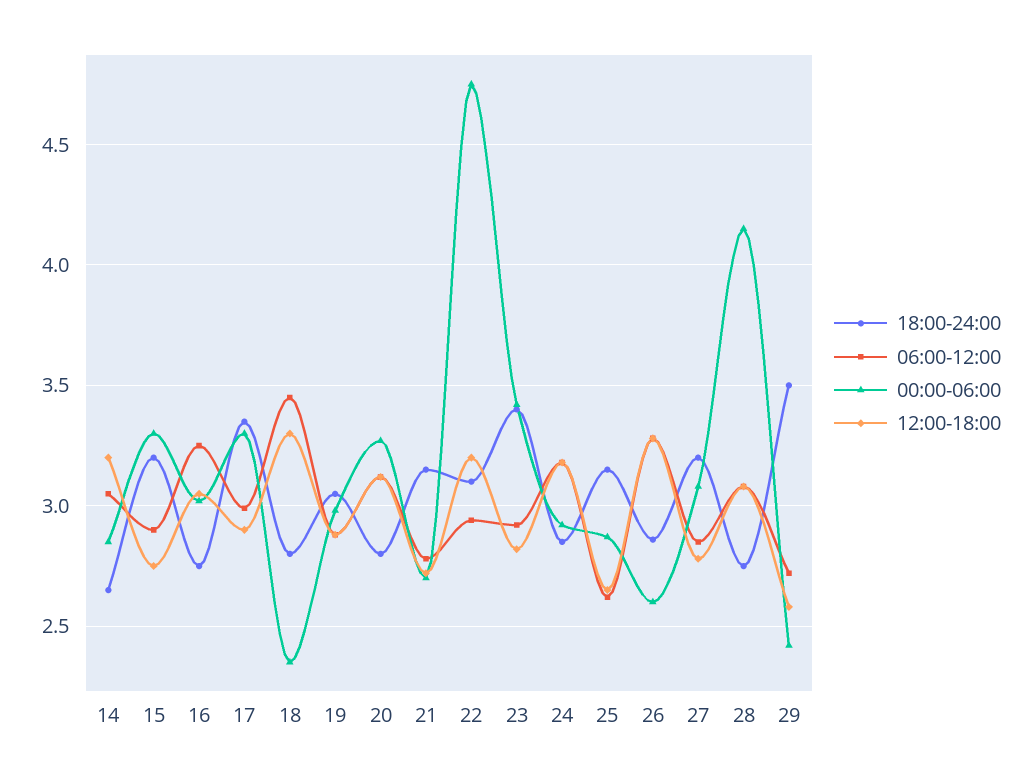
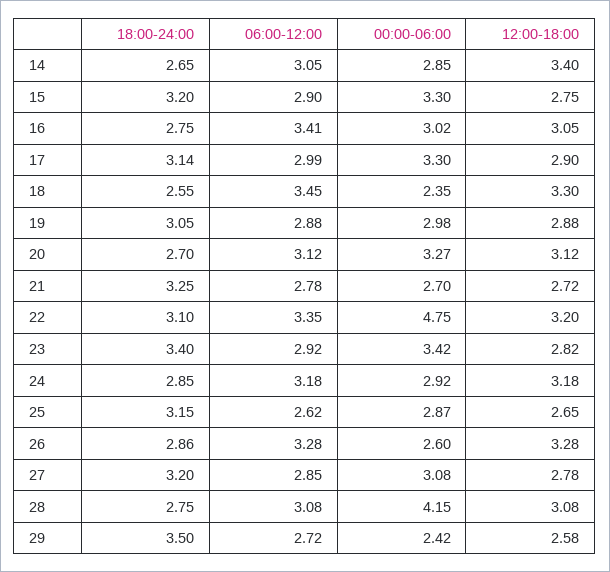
  {
    "18:00-24:00": {
      "14": 2.65,
      "15": 3.2,
      "16": 2.75,
-     "17": 3.35,
+     "17": 3.14,
-     "18": 2.8,
+     "18": 2.55,
      "19": 3.05,
-     "20": 2.8,
+     "20": 2.7,
-     "21": 3.15,
+     "21": 3.25,
      "22": 3.1,
      "23": 3.4,
      "24": 2.85,
      "25": 3.15,
      "26": 2.86,
      "27": 3.2,
      "28": 2.75,
      "29": 3.5
    },
    "06:00-12:00": {
      "14": 3.05,
      "15": 2.9,
-     "16": 3.25,
+     "16": 3.41,
      "17": 2.99,
      "18": 3.45,
      "19": 2.88,
      "20": 3.12,
      "21": 2.78,
-     "22": 2.95,
+     "22": 3.35,
      "23": 2.92,
      "24": 3.18,
      "25": 2.62,
      "26": 3.28,
      "27": 2.85,
      "28": 3.08,
      "29": 2.72
    },
    "00:00-06:00": {
      "14": 2.85,
      "15": 3.3,
      "16": 3.02,
      "17": 3.3,
      "18": 2.35,
      "19": 2.98,
      "20": 3.27,
      "21": 2.7,
      "22": 4.75,
      "23": 3.42,
      "24": 2.92,
      "25": 2.87,
      "26": 2.6,
      "27": 3.08,
      "28": 4.15,
      "29": 2.42
    },
    "12:00-18:00": {
-     "14": 3.2,
+     "14": 3.4,
      "15": 2.75,
      "16": 3.05,
      "17": 2.9,
      "18": 3.3,
      "19": 2.88,
      "20": 3.12,
      "21": 2.72,
      "22": 3.2,
      "23": 2.82,
      "24": 3.18,
      "25": 2.65,
      "26": 3.28,
      "27": 2.78,
      "28": 3.08,
      "29": 2.58
    }
  }

